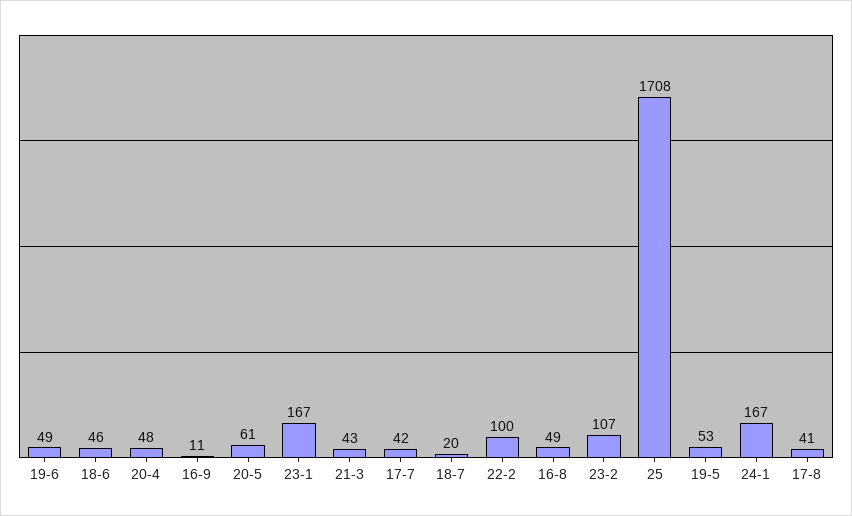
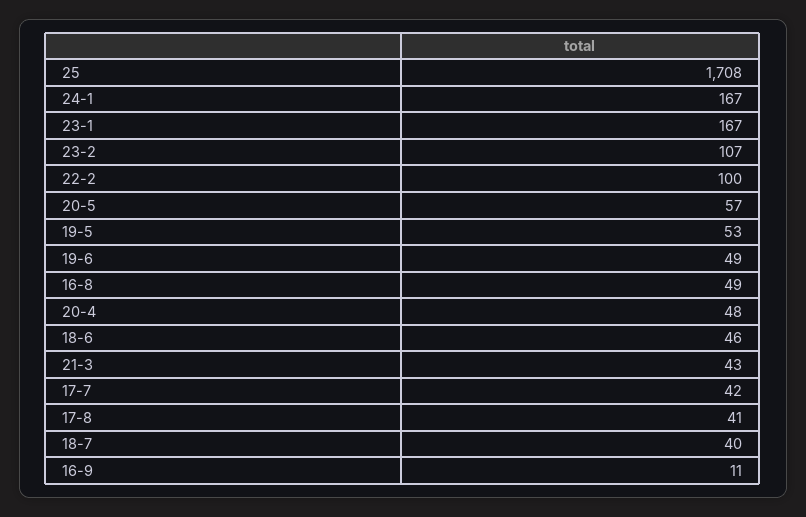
  {
    "19-6": 49,
    "18-6": 46,
    "20-4": 48,
    "16-9": 11,
-   "20-5": 61,
+   "20-5": 57,
    "23-1": 167,
    "21-3": 43,
    "17-7": 42,
-   "18-7": 20,
+   "18-7": 40,
    "22-2": 100,
    "16-8": 49,
    "23-2": 107,
    "25": 1708,
    "19-5": 53,
    "24-1": 167,
    "17-8": 41
  }

